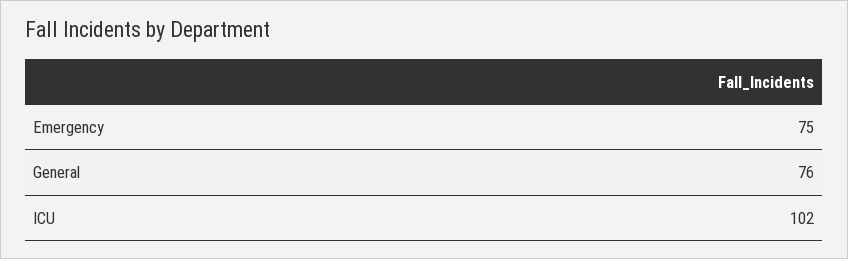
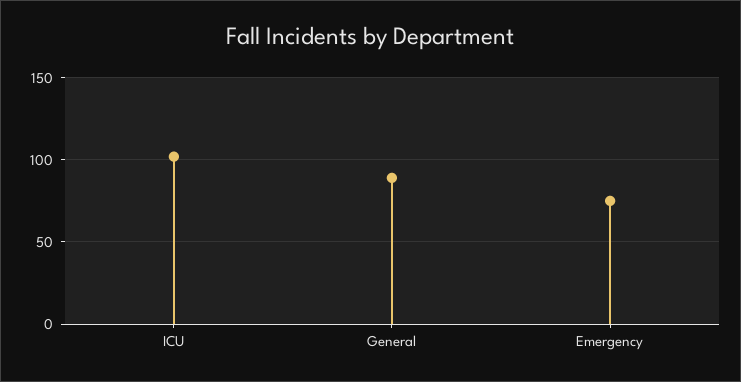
  {
    "Emergency": 75,
-   "General": 76,
+   "General": 90,
    "ICU": 102
  }

